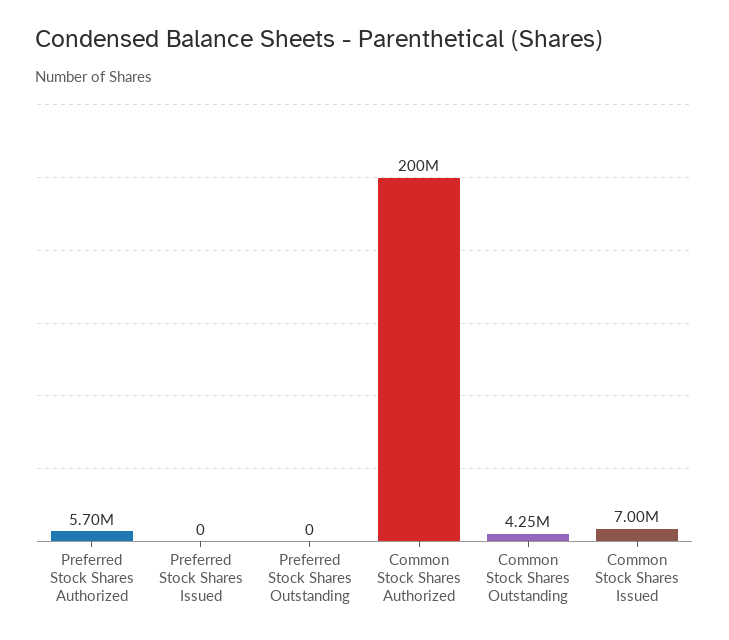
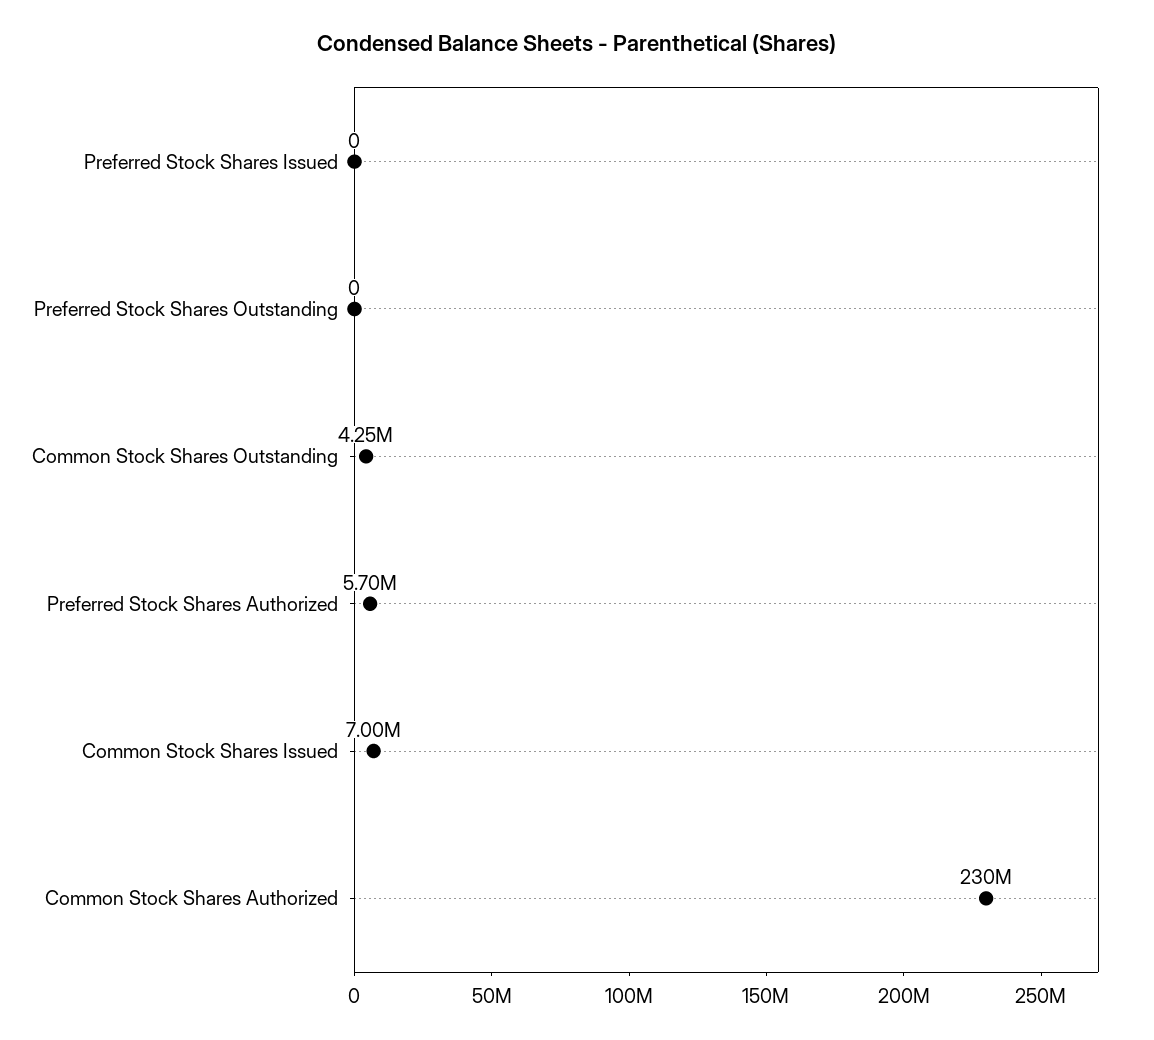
  {
    "Preferred Stock Shares Authorized": 5700000,
    "Preferred Stock Shares Issued": 0,
    "Preferred Stock Shares Outstanding": 0,
-   "Common Stock Shares Authorized": 200000000,
+   "Common Stock Shares Authorized": 230000000,
    "Common Stock Shares Outstanding": 4250000,
    "Common Stock Shares Issued": 7000000
  }

